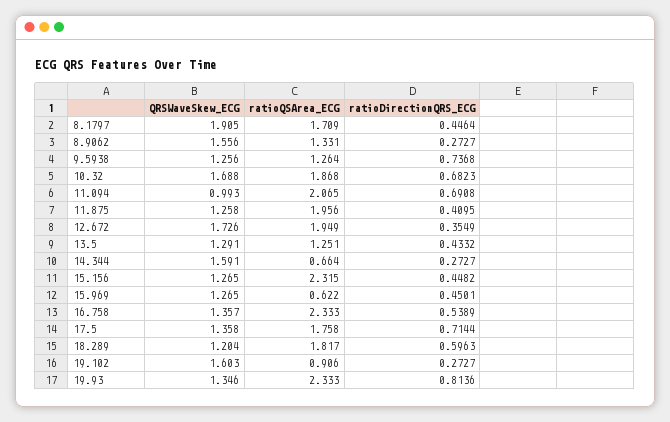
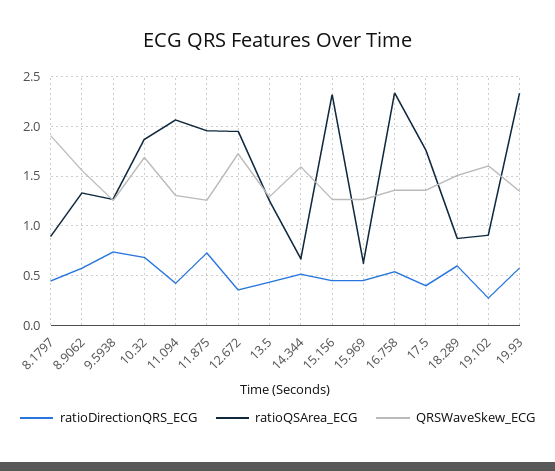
  {
    "QRSWaveSkew_ECG": {
      "8.1797": 1.905,
      "8.9062": 1.556,
      "9.5938": 1.256,
      "10.32": 1.688,
-     "11.094": 0.993,
+     "11.094": 1.3,
      "11.875": 1.258,
      "12.672": 1.726,
      "13.5": 1.291,
      "14.344": 1.591,
      "15.156": 1.265,
      "15.969": 1.265,
      "16.758": 1.357,
      "17.5": 1.358,
-     "18.289": 1.204,
+     "18.289": 1.5,
      "19.102": 1.603,
      "19.93": 1.346
    },
    "ratioQSArea_ECG": {
-     "8.1797": 1.709,
+     "8.1797": 0.9,
      "8.9062": 1.331,
      "9.5938": 1.264,
      "10.32": 1.868,
      "11.094": 2.065,
      "11.875": 1.956,
      "12.672": 1.949,
      "13.5": 1.251,
      "14.344": 0.664,
      "15.156": 2.315,
      "15.969": 0.622,
      "16.758": 2.333,
      "17.5": 1.758,
-     "18.289": 1.817,
+     "18.289": 0.9,
      "19.102": 0.906,
      "19.93": 2.333
    },
    "ratioDirectionQRS_ECG": {
      "8.1797": 0.4464,
-     "8.9062": 0.2727,
+     "8.9062": 0.6,
      "9.5938": 0.7368,
      "10.32": 0.6823,
-     "11.094": 0.6908,
+     "11.094": 0.4,
-     "11.875": 0.4095,
+     "11.875": 0.7,
      "12.672": 0.3549,
      "13.5": 0.4332,
-     "14.344": 0.2727,
+     "14.344": 0.5,
      "15.156": 0.4482,
      "15.969": 0.4501,
      "16.758": 0.5389,
-     "17.5": 0.7144,
+     "17.5": 0.4,
      "18.289": 0.5963,
      "19.102": 0.2727,
-     "19.93": 0.8136
+     "19.93": 0.6
    }
  }

